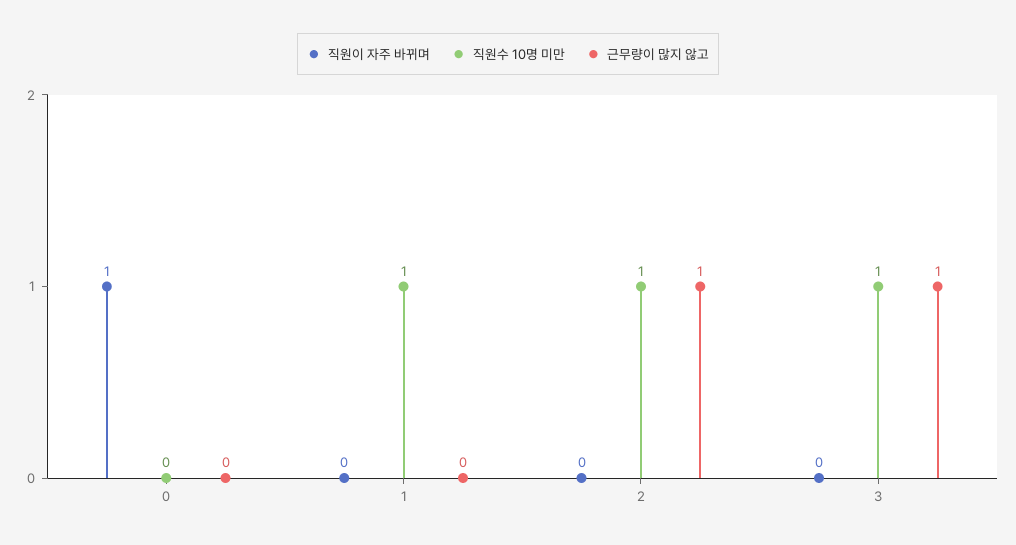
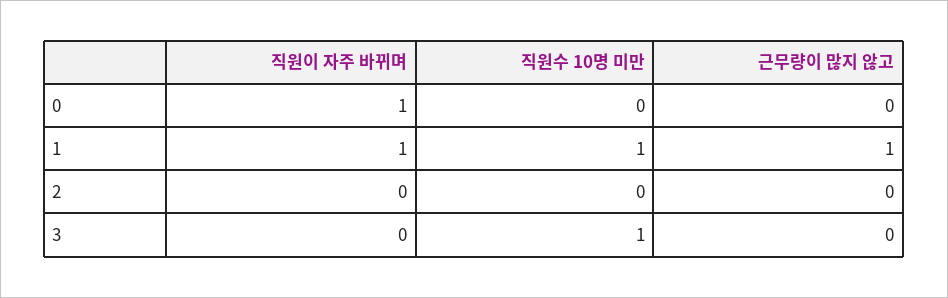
  {
    "직원이 자주 바뀌며": {
      "0": 1,
-     "1": 0,
+     "1": 1,
      "2": 0,
      "3": 0
    },
    "직원수 10명 미만": {
      "0": 0,
      "1": 1,
-     "2": 1,
+     "2": 0,
      "3": 1
    },
    "근무량이 많지 않고": {
      "0": 0,
-     "1": 0,
+     "1": 1,
-     "2": 1,
+     "2": 0,
-     "3": 1
+     "3": 0
    }
  }

